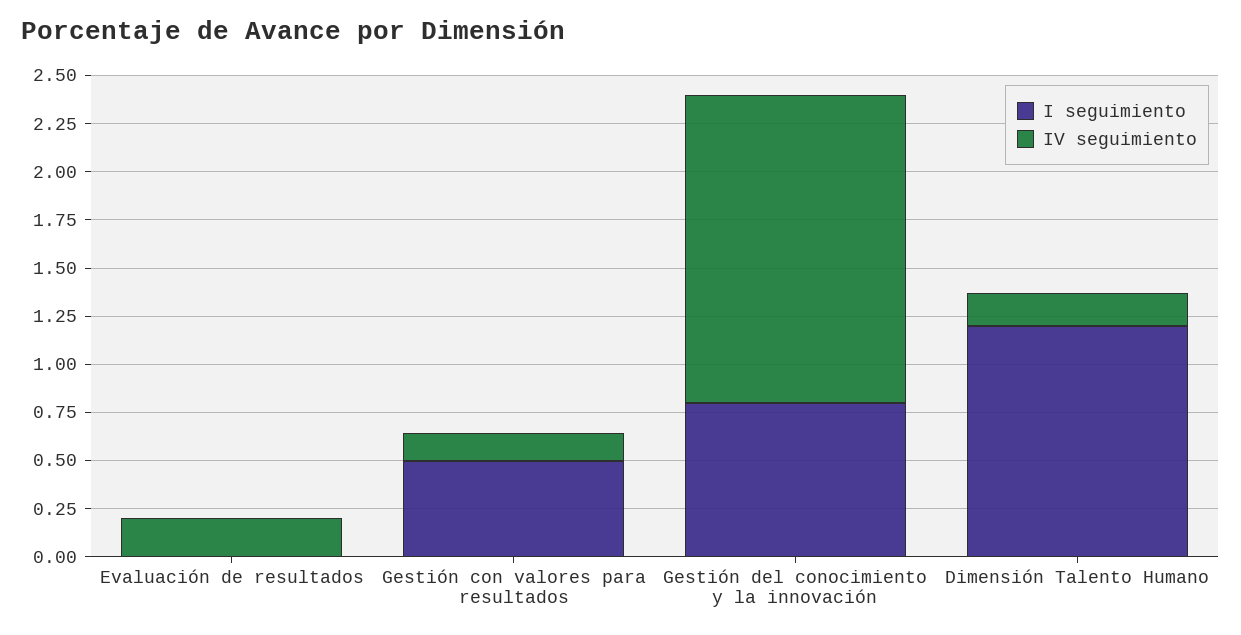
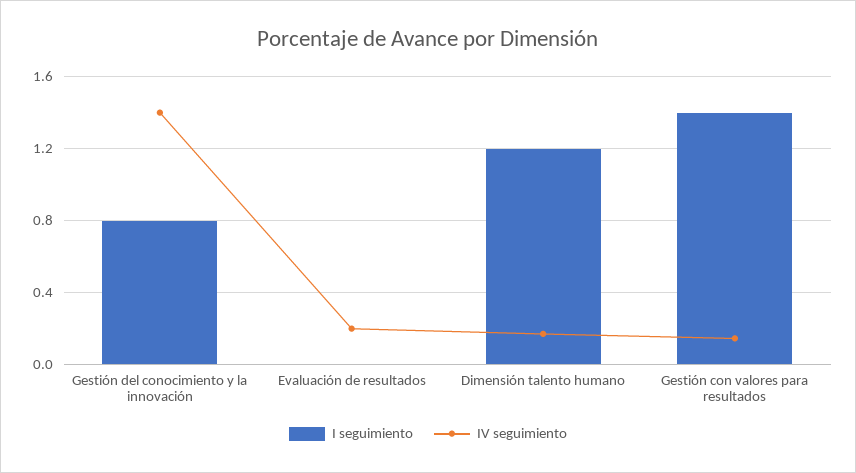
  {
    "I seguimiento": {
      "Evaluación de resultados": 0,
-     "Gestión con valores para resultados": 0.5,
+     "Gestión con valores para resultados": 1.4,
      "Gestión del conocimiento y la innovación": 0.8,
      "Dimensión Talento Humano": 1.2
    },
    "IV seguimiento": {
      "Evaluación de resultados": 0.2,
      "Gestión con valores para resultados": 0.15,
-     "Gestión del conocimiento y la innovación": 1.6,
+     "Gestión del conocimiento y la innovación": 1.4,
      "Dimensión Talento Humano": 0.15
    }
  }

